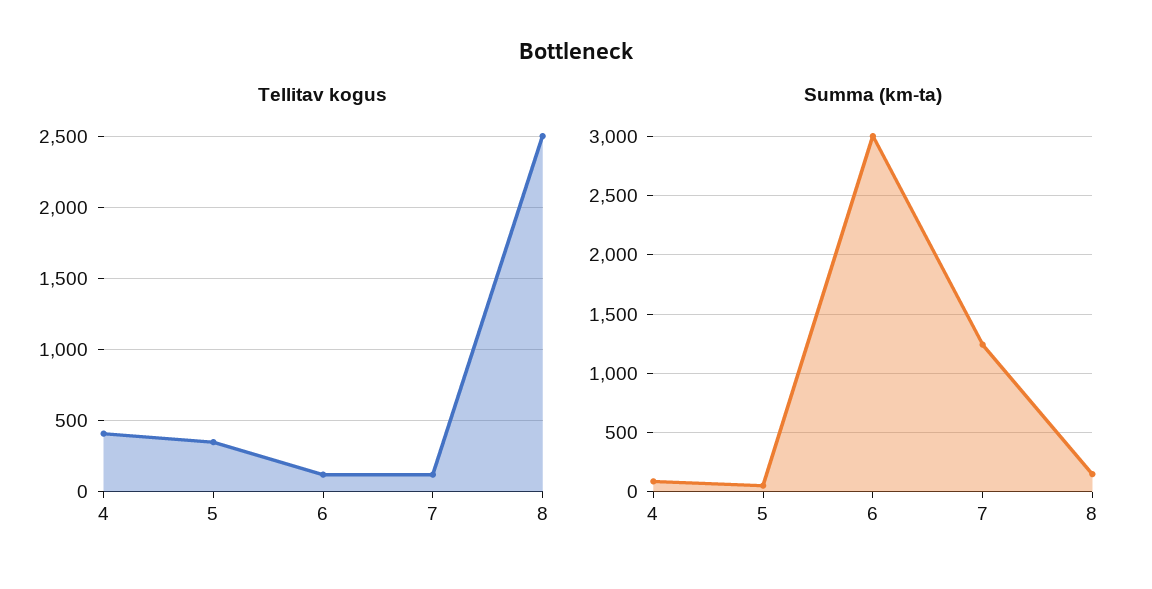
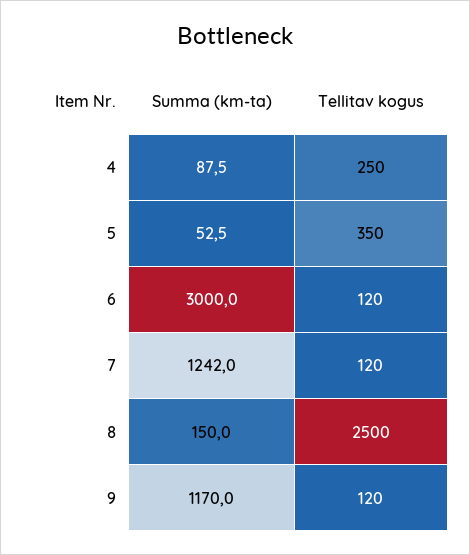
  {
    "Tellitav kogus": {
-     "4": 400,
+     "4": 250,
      "5": 350,
      "6": 120,
      "7": 120,
-     "8": 2500
+     "8": 2500,
+     "9": 120
    },
    "Summa (km-ta)": {
      "4": 87.5,
      "5": 52.5,
      "6": 3000,
      "7": 1242,
-     "8": 150
+     "8": 150,
+     "9": 1170
    }
  }

